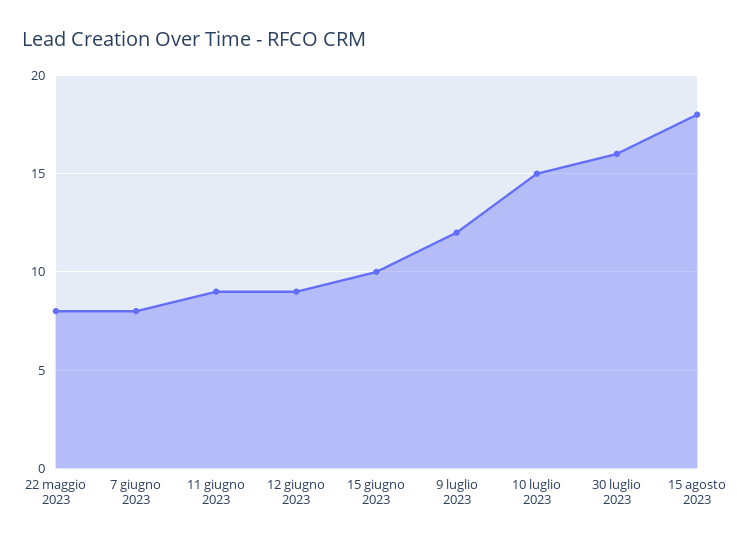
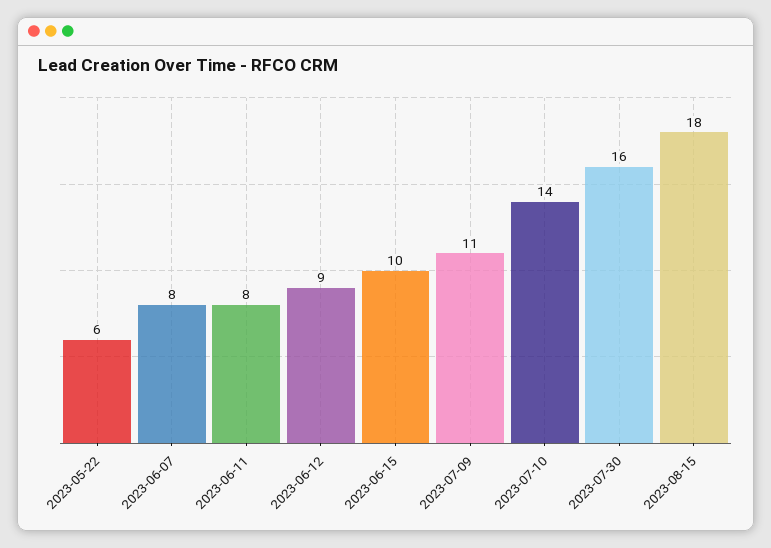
  {
-   "22 maggio 2023": 8,
+   "22 maggio 2023": 6,
    "7 giugno 2023": 8,
-   "11 giugno 2023": 9,
+   "11 giugno 2023": 8,
    "12 giugno 2023": 9,
    "15 giugno 2023": 10,
-   "9 luglio 2023": 12,
+   "9 luglio 2023": 11,
-   "10 luglio 2023": 15,
+   "10 luglio 2023": 14,
    "30 luglio 2023": 16,
    "15 agosto 2023": 18
  }

